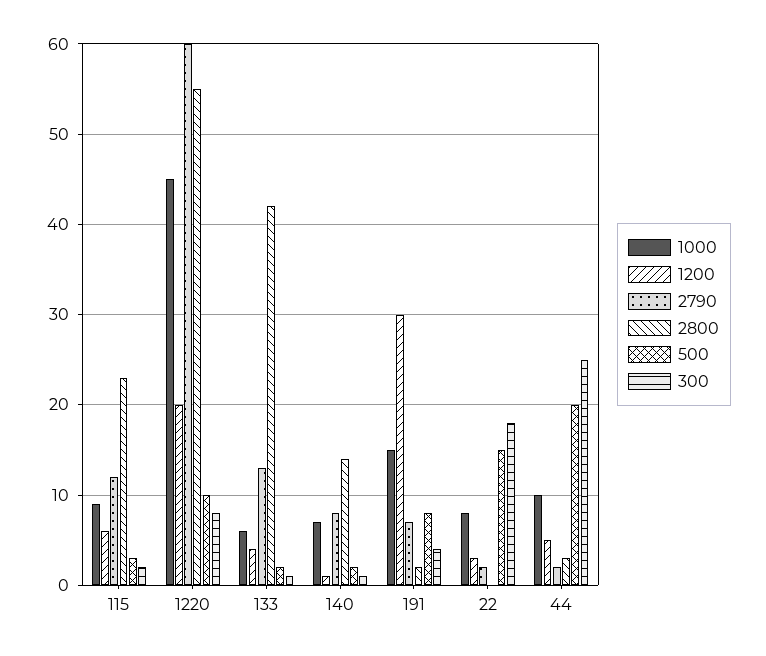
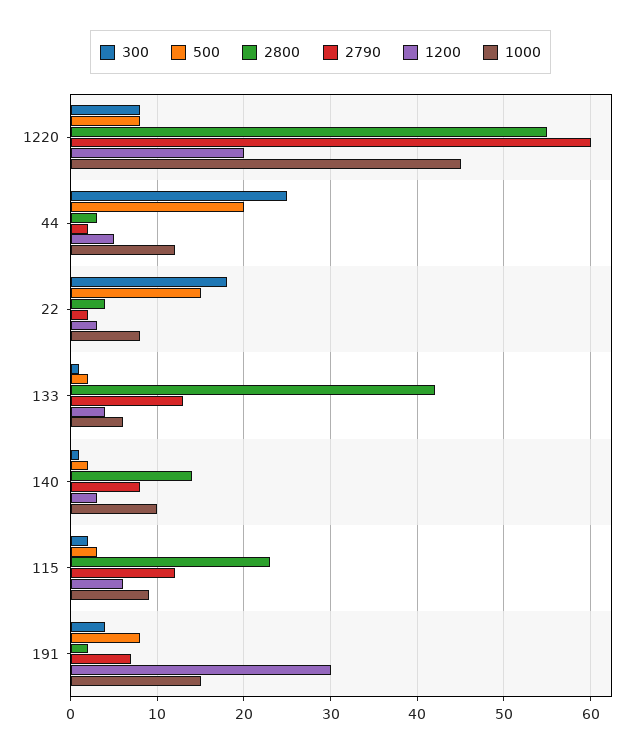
  {
    "1000": {
      "115": 9,
      "1220": 45,
      "133": 6,
-     "140": 7,
+     "140": 10,
      "191": 15,
      "22": 8,
-     "44": 10
+     "44": 12
    },
    "1200": {
      "115": 6,
      "1220": 20,
      "133": 4,
-     "140": 1,
+     "140": 3,
      "191": 30,
      "22": 3,
      "44": 5
    },
    "2790": {
      "115": 12,
      "1220": 60,
      "133": 13,
      "140": 8,
      "191": 7,
      "22": 2,
      "44": 2
    },
    "2800": {
      "115": 23,
      "1220": 55,
      "133": 42,
      "140": 14,
      "191": 2,
-     "22": 0,
+     "22": 4,
      "44": 3
    },
    "500": {
      "115": 3,
-     "1220": 10,
+     "1220": 8,
      "133": 2,
      "140": 2,
      "191": 8,
      "22": 15,
      "44": 20
    },
    "300": {
      "115": 2,
      "1220": 8,
      "133": 1,
      "140": 1,
      "191": 4,
      "22": 18,
      "44": 25
    }
  }

